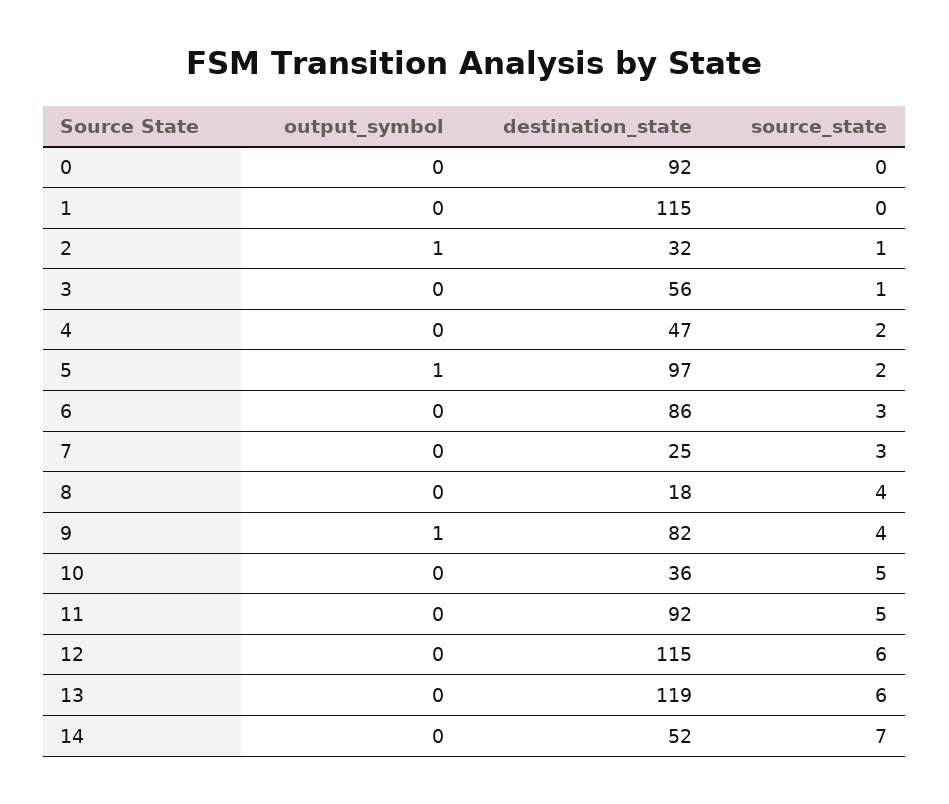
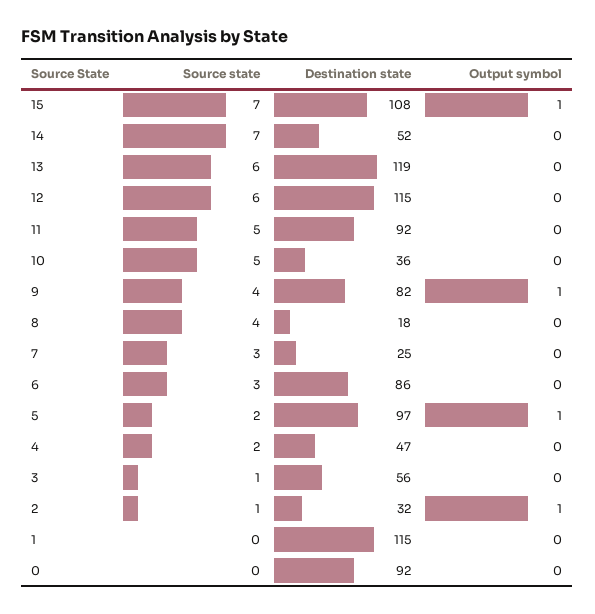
  {
    "output_symbol": {
      "0": 0,
      "1": 0,
      "2": 1,
      "3": 0,
      "4": 0,
      "5": 1,
      "6": 0,
      "7": 0,
      "8": 0,
      "9": 1,
      "10": 0,
      "11": 0,
      "12": 0,
      "13": 0,
-     "14": 0
+     "14": 0,
+     "15": 1
    },
    "destination_state": {
      "0": 92,
      "1": 115,
      "2": 32,
      "3": 56,
      "4": 47,
      "5": 97,
      "6": 86,
      "7": 25,
      "8": 18,
      "9": 82,
      "10": 36,
      "11": 92,
      "12": 115,
      "13": 119,
-     "14": 52
+     "14": 52,
+     "15": 108
    },
    "source_state": {
      "0": 0,
      "1": 0,
      "2": 1,
      "3": 1,
      "4": 2,
      "5": 2,
      "6": 3,
      "7": 3,
      "8": 4,
      "9": 4,
      "10": 5,
      "11": 5,
      "12": 6,
      "13": 6,
-     "14": 7
+     "14": 7,
+     "15": 7
    }
  }

